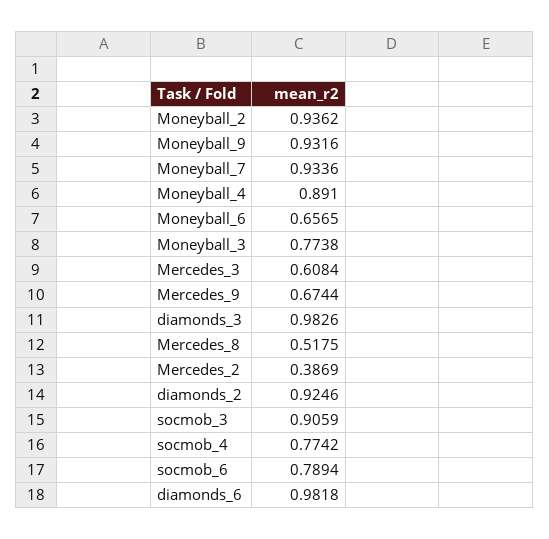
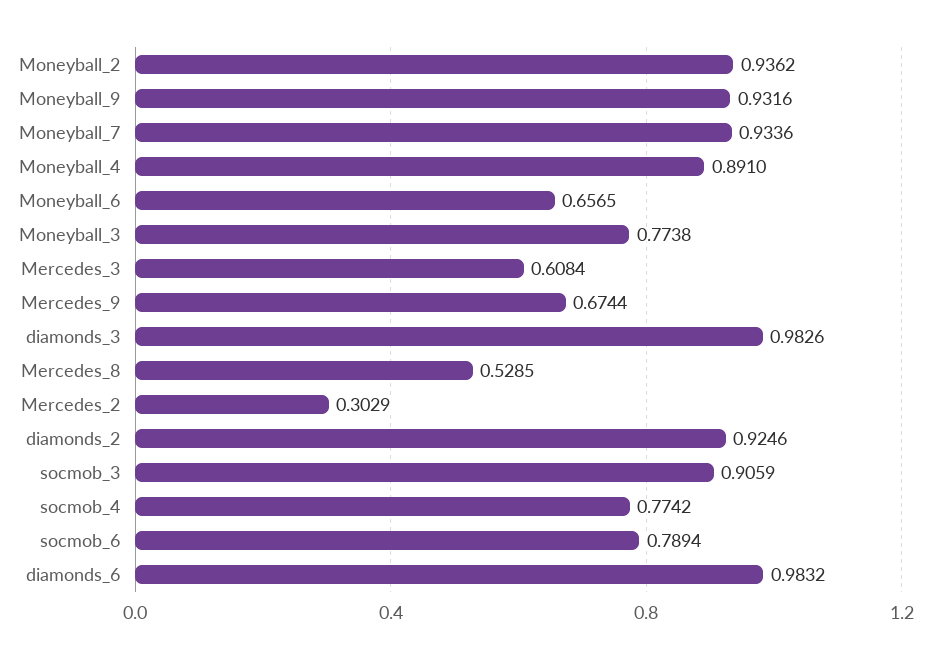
  {
    "Moneyball_2": 0.9362,
    "Moneyball_9": 0.9316,
    "Moneyball_7": 0.9336,
    "Moneyball_4": 0.891,
    "Moneyball_6": 0.6565,
    "Moneyball_3": 0.7738,
    "Mercedes_3": 0.6084,
    "Mercedes_9": 0.6744,
    "diamonds_3": 0.9826,
-   "Mercedes_8": 0.5175,
+   "Mercedes_8": 0.5285,
-   "Mercedes_2": 0.3869,
+   "Mercedes_2": 0.3029,
    "diamonds_2": 0.9246,
    "socmob_3": 0.9059,
    "socmob_4": 0.7742,
    "socmob_6": 0.7894,
-   "diamonds_6": 0.9818
+   "diamonds_6": 0.9832
  }

